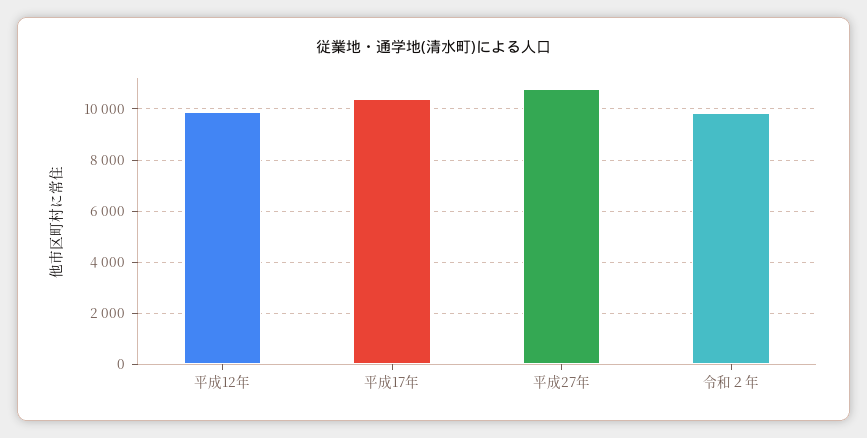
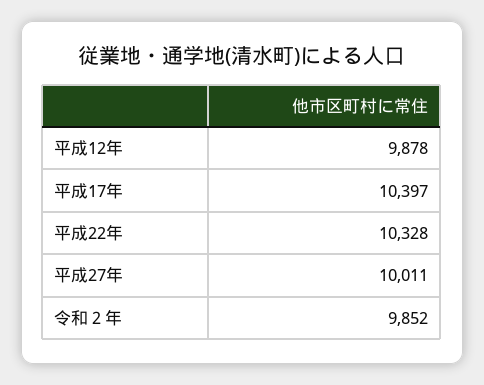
  {
    "平成12年": 9878,
    "平成17年": 10397,
-   "平成27年": 10750,
+   "平成27年": 10011,
-   "令和２年": 9852
+   "令和２年": 9852,
+   "平成22年": 10328
  }

